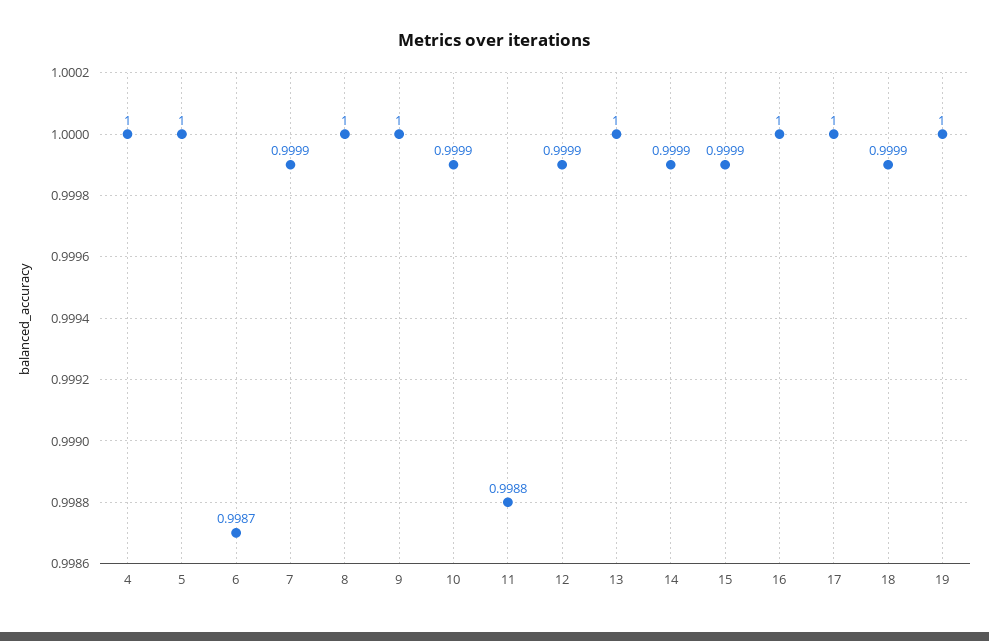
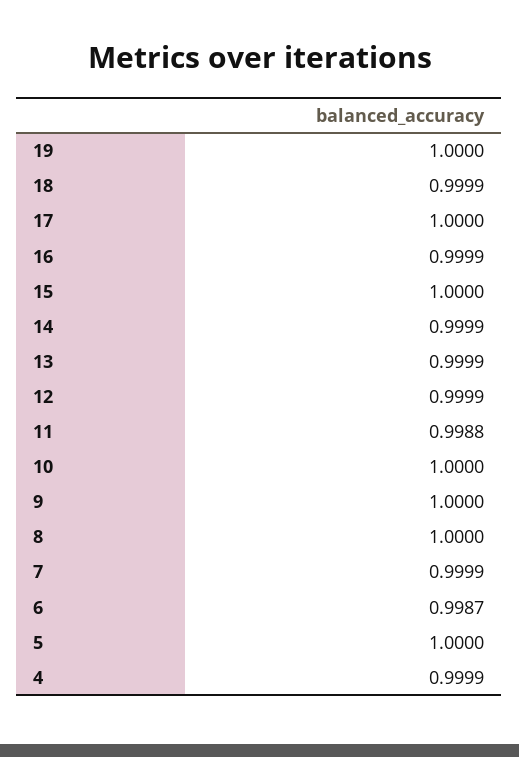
  {
-   "4": 1,
+   "4": 0.9999,
    "5": 1,
    "6": 0.9987,
    "7": 0.9999,
    "8": 1,
    "9": 1,
-   "10": 0.9999,
+   "10": 1,
    "11": 0.9988,
    "12": 0.9999,
-   "13": 1,
+   "13": 0.9999,
    "14": 0.9999,
-   "15": 0.9999,
+   "15": 1,
-   "16": 1,
+   "16": 0.9999,
    "17": 1,
    "18": 0.9999,
    "19": 1
  }

